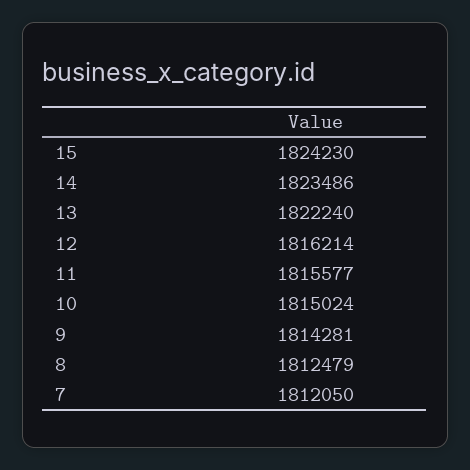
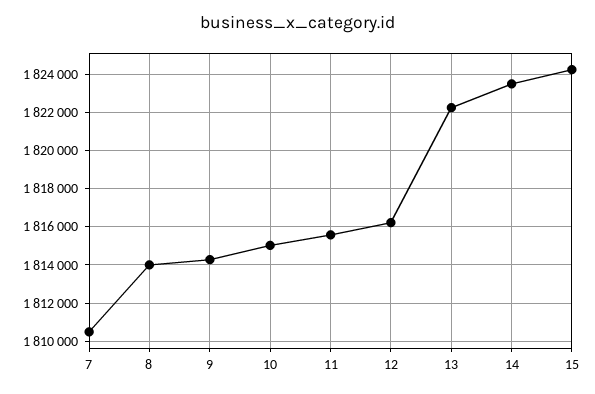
  {
    "15": 1824230,
    "14": 1823486,
    "13": 1822240,
    "12": 1816214,
    "11": 1815577,
    "10": 1815024,
    "9": 1814281,
-   "8": 1812479,
+   "8": 1814000,
-   "7": 1812050
+   "7": 1810500
  }

